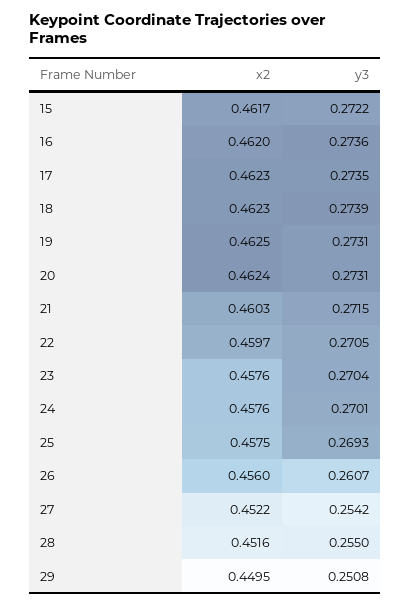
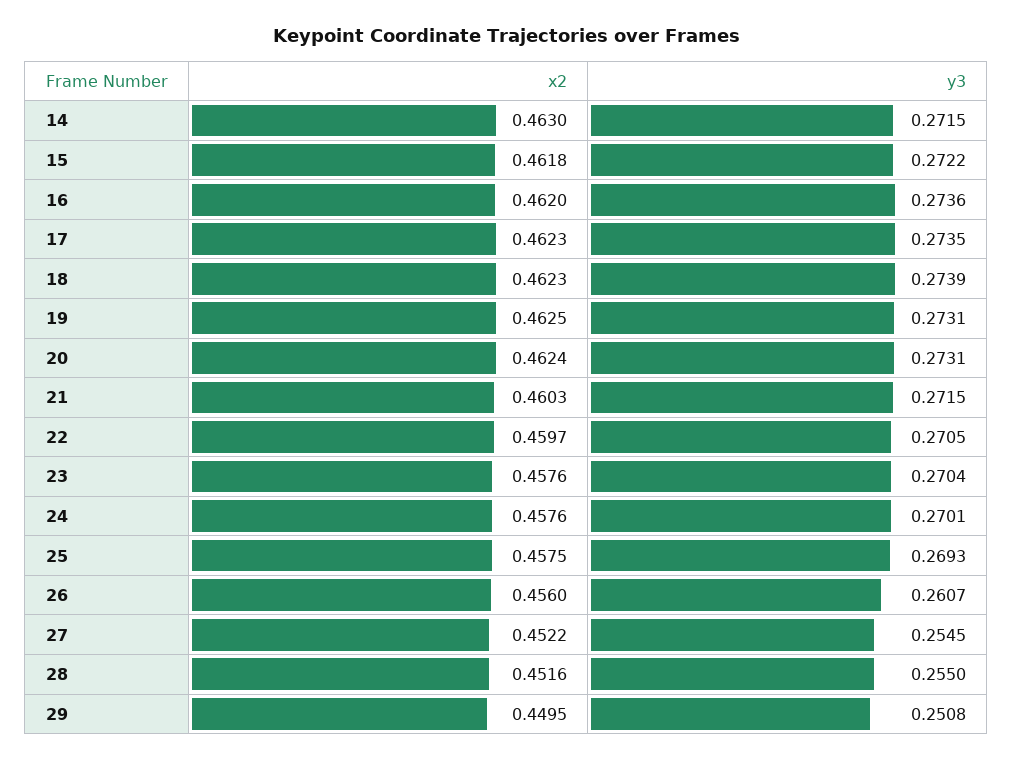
  {
    "x2": {
-     "15": 0.4617,
+     "15": 0.4618,
      "16": 0.462,
      "17": 0.4623,
      "18": 0.4623,
      "19": 0.4625,
      "20": 0.4624,
      "21": 0.4603,
      "22": 0.4597,
      "23": 0.4576,
      "24": 0.4576,
      "25": 0.4575,
      "26": 0.456,
      "27": 0.4522,
      "28": 0.4516,
-     "29": 0.4495
+     "29": 0.4495,
+     "14": 0.463
    },
    "y3": {
      "15": 0.2722,
      "16": 0.2736,
      "17": 0.2735,
      "18": 0.2739,
      "19": 0.2731,
      "20": 0.2731,
      "21": 0.2715,
      "22": 0.2705,
      "23": 0.2704,
      "24": 0.2701,
      "25": 0.2693,
      "26": 0.2607,
-     "27": 0.2542,
+     "27": 0.2545,
      "28": 0.255,
-     "29": 0.2508
+     "29": 0.2508,
+     "14": 0.2715
    }
  }

